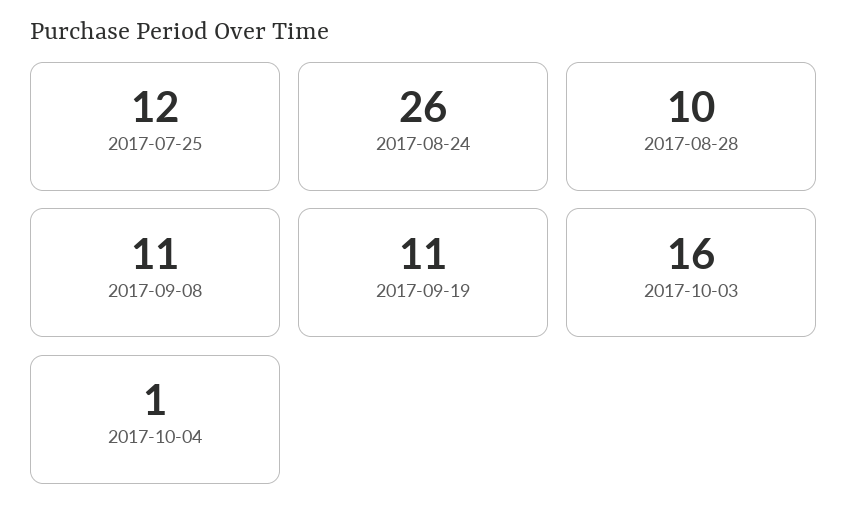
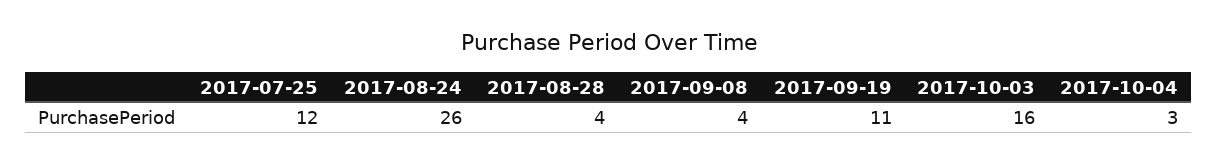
  {
    "2017-07-25": 12,
    "2017-08-24": 26,
-   "2017-08-28": 10,
+   "2017-08-28": 4,
-   "2017-09-08": 11,
+   "2017-09-08": 4,
    "2017-09-19": 11,
    "2017-10-03": 16,
-   "2017-10-04": 1
+   "2017-10-04": 3
  }

